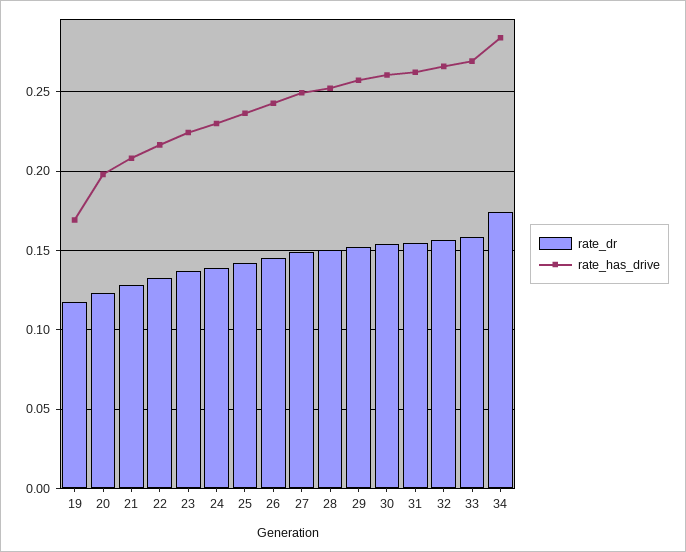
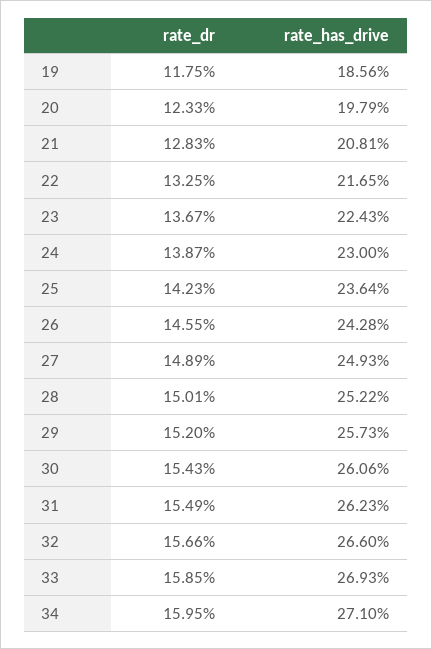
  {
    "rate_dr": {
      "19": 0.1175,
      "20": 0.1233,
      "21": 0.1283,
      "22": 0.1325,
      "23": 0.1367,
      "24": 0.1387,
      "25": 0.1423,
      "26": 0.1455,
      "27": 0.1489,
      "28": 0.1501,
      "29": 0.152,
      "30": 0.1543,
      "31": 0.1549,
      "32": 0.1566,
      "33": 0.1585,
-     "34": 0.175
+     "34": 0.1595
    },
    "rate_has_drive": {
-     "19": 0.17,
+     "19": 0.1856,
      "20": 0.1979,
      "21": 0.2081,
      "22": 0.2165,
      "23": 0.2243,
      "24": 0.23,
      "25": 0.2364,
      "26": 0.2428,
      "27": 0.2493,
      "28": 0.2522,
      "29": 0.2573,
      "30": 0.2606,
      "31": 0.2623,
      "32": 0.266,
      "33": 0.2693,
-     "34": 0.285
+     "34": 0.271
    }
  }

